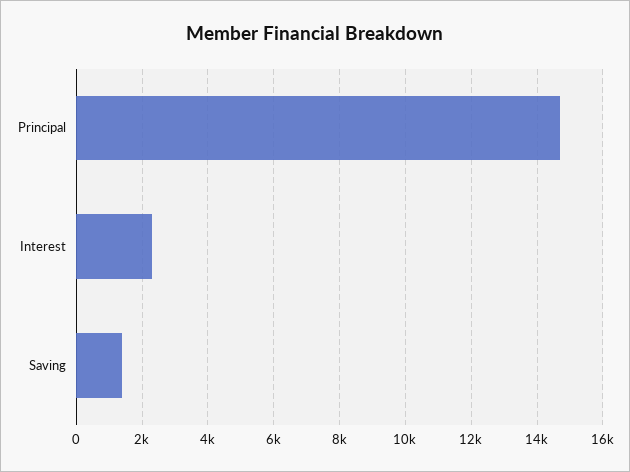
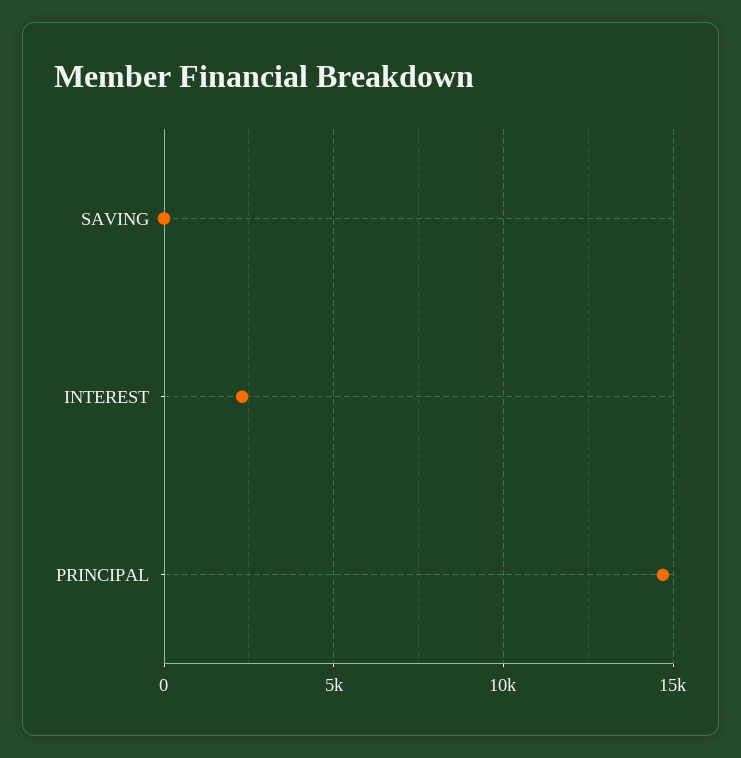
  {
    "Principal": 14800,
    "Interest": 2400,
-   "Saving": 1400
+   "Saving": 0
  }

